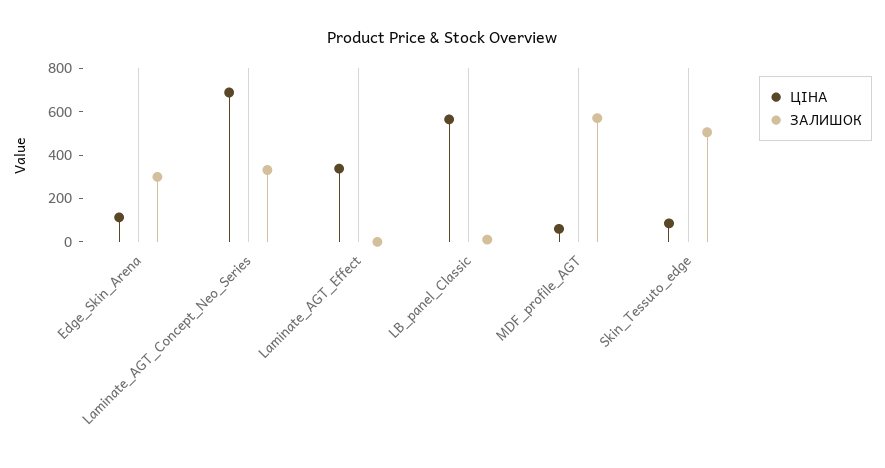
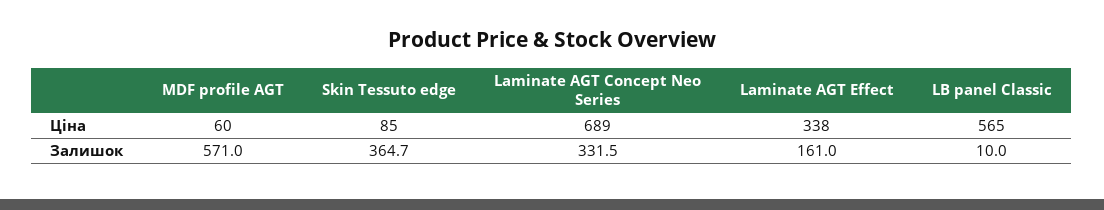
  {
    "ЦІНА": {
-     "Edge_Skin_Arena": 100,
      "Laminate_AGT_Concept_Neo_Series": 689,
      "Laminate_AGT_Effect": 338,
      "LB_panel_Classic": 565,
      "MDF_profile_AGT": 60,
      "Skin_Tessuto_edge": 85
    },
    "ЗАЛИШОК": {
-     "Edge_Skin_Arena": 300,
      "Laminate_AGT_Concept_Neo_Series": 331.5,
-     "Laminate_AGT_Effect": 0,
+     "Laminate_AGT_Effect": 161,
      "LB_panel_Classic": 10,
      "MDF_profile_AGT": 571,
-     "Skin_Tessuto_edge": 500
+     "Skin_Tessuto_edge": 364.7
    }
  }

